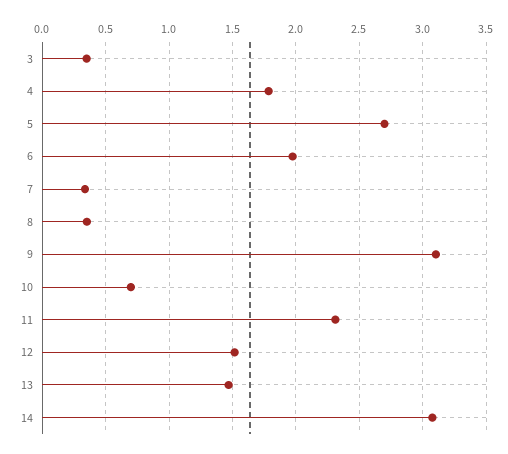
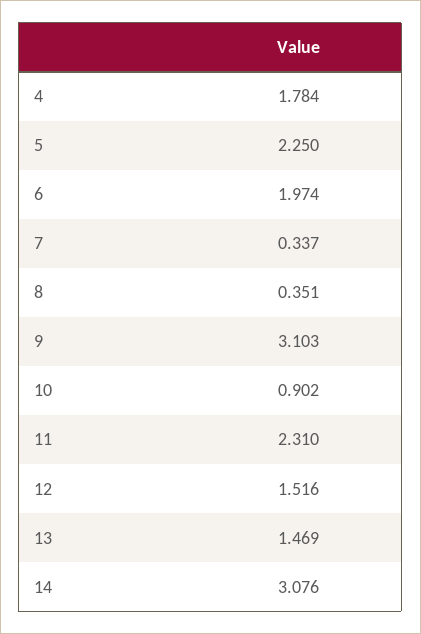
  {
-   "3": 0.35,
    "4": 1.784,
-   "5": 2.7,
+   "5": 2.25,
    "6": 1.974,
    "7": 0.337,
    "8": 0.351,
    "9": 3.103,
-   "10": 0.7,
+   "10": 0.902,
    "11": 2.31,
    "12": 1.516,
    "13": 1.469,
    "14": 3.076
  }

